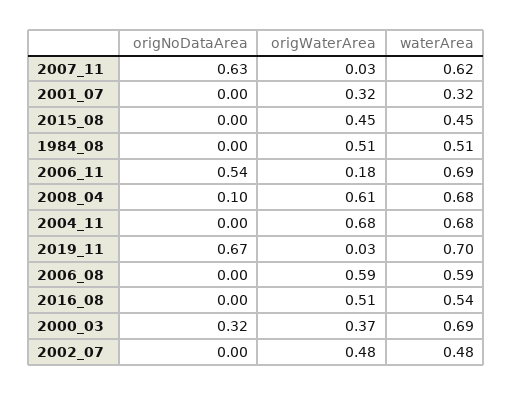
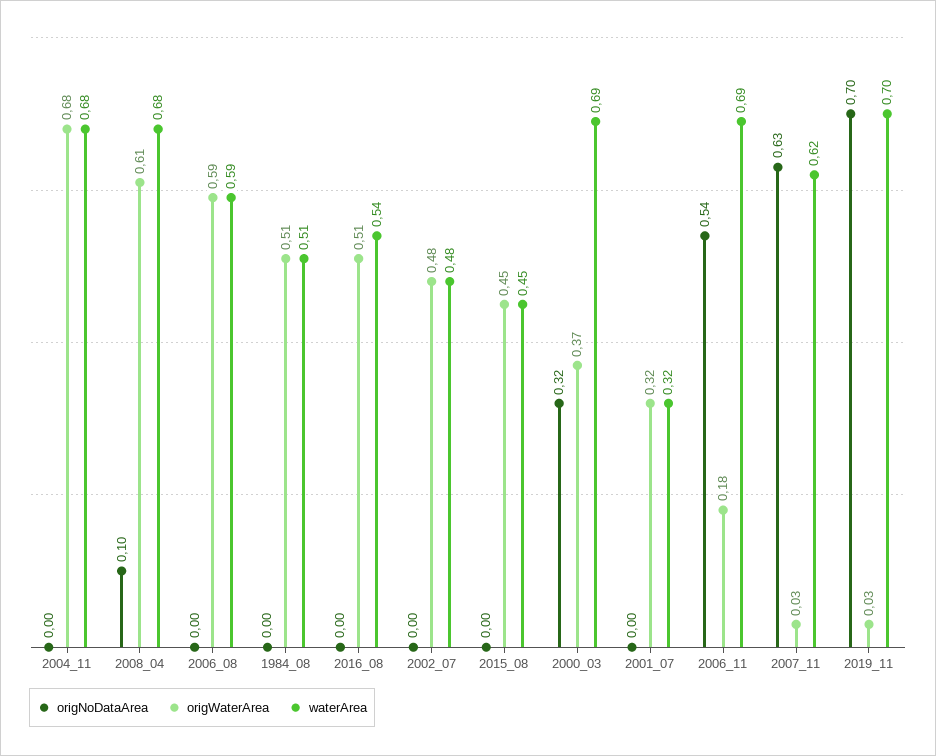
  {
    "origNoDataArea": {
      "2007_11": 0.63,
      "2001_07": 0,
      "2015_08": 0,
      "1984_08": 0,
      "2006_11": 0.54,
      "2008_04": 0.1,
      "2004_11": 0,
-     "2019_11": 0.67,
+     "2019_11": 0.7,
      "2006_08": 0,
      "2016_08": 0,
      "2000_03": 0.32,
      "2002_07": 0
    },
    "origWaterArea": {
      "2007_11": 0.03,
      "2001_07": 0.32,
      "2015_08": 0.45,
      "1984_08": 0.51,
      "2006_11": 0.18,
      "2008_04": 0.61,
      "2004_11": 0.68,
      "2019_11": 0.03,
      "2006_08": 0.59,
      "2016_08": 0.51,
      "2000_03": 0.37,
      "2002_07": 0.48
    },
    "waterArea": {
      "2007_11": 0.62,
      "2001_07": 0.32,
      "2015_08": 0.45,
      "1984_08": 0.51,
      "2006_11": 0.69,
      "2008_04": 0.68,
      "2004_11": 0.68,
      "2019_11": 0.7,
      "2006_08": 0.59,
      "2016_08": 0.54,
      "2000_03": 0.69,
      "2002_07": 0.48
    }
  }

